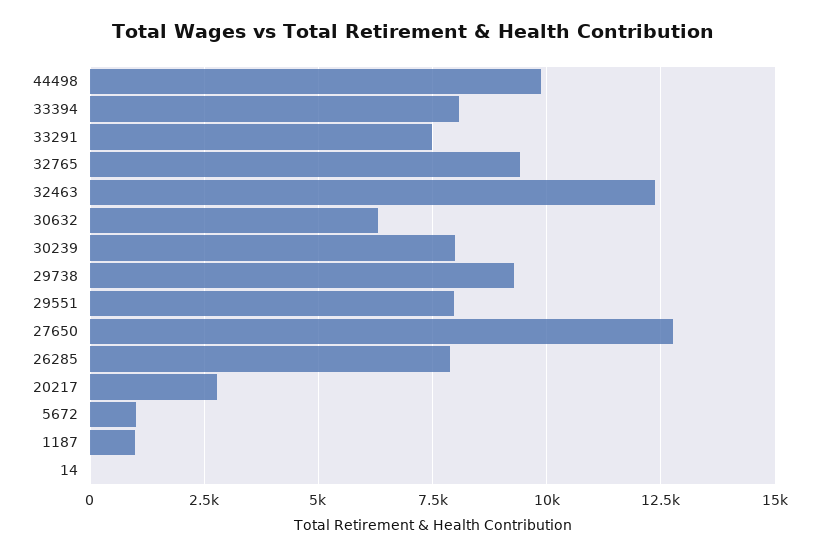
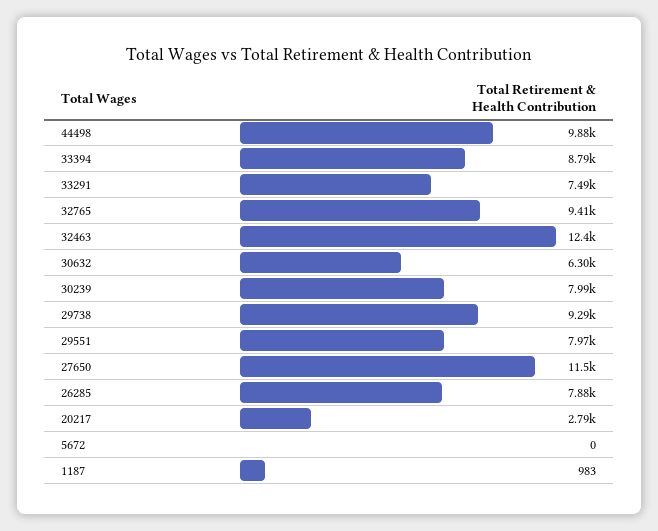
  {
    "44498": 9880,
-   "33394": 8000,
+   "33394": 8790,
    "33291": 7490,
    "32765": 9410,
    "32463": 12400,
    "30632": 6300,
    "30239": 7990,
    "29738": 9290,
    "29551": 7970,
-   "27650": 12750,
+   "27650": 11500,
    "26285": 7880,
    "20217": 2790,
-   "5672": 1000,
+   "5672": 0,
-   "1187": 983,
+   "1187": 983
-   "14": 0
  }

